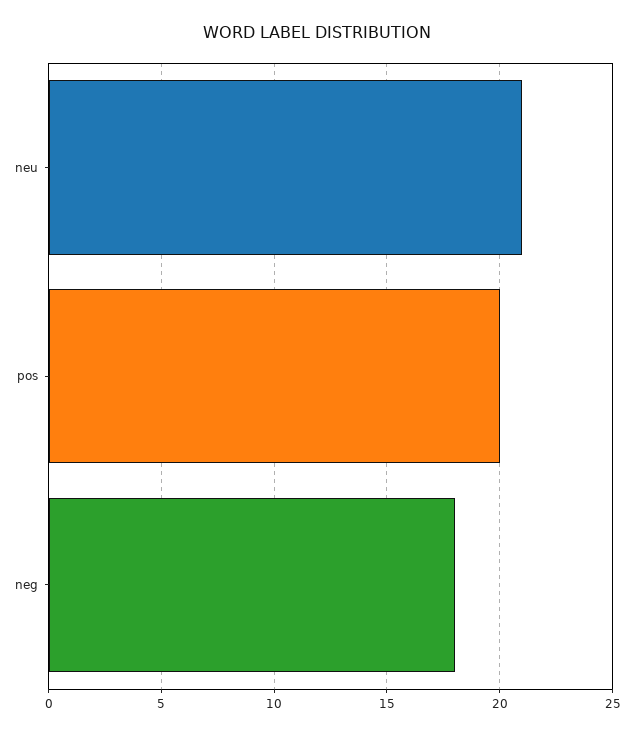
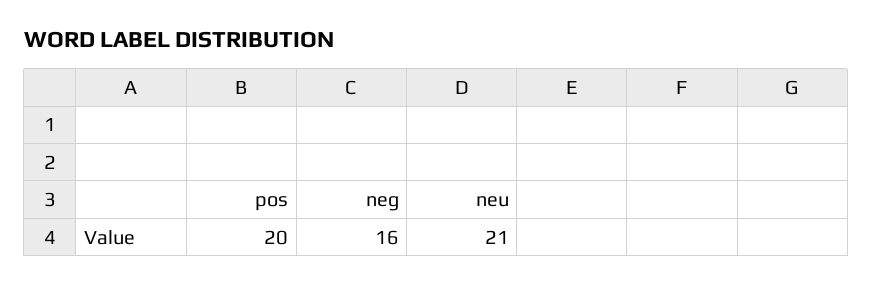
  {
    "neu": 21,
    "pos": 20,
-   "neg": 18
+   "neg": 16
  }

